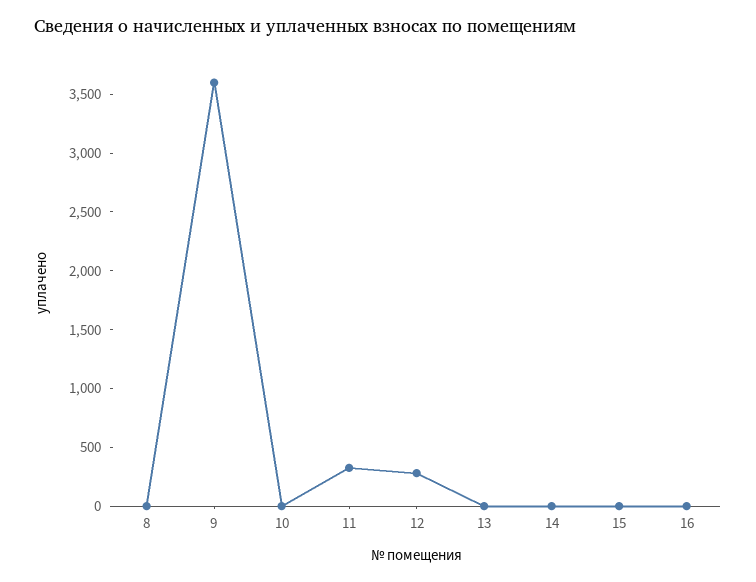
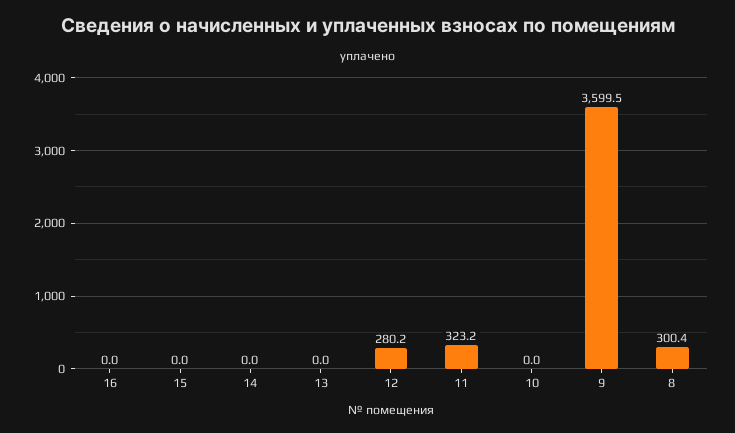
  {
-   "8": 0,
+   "8": 300.4,
    "9": 3599.5,
    "10": 0,
    "11": 323.2,
    "12": 280.2,
    "13": 0,
    "14": 0,
    "15": 0,
    "16": 0
  }

